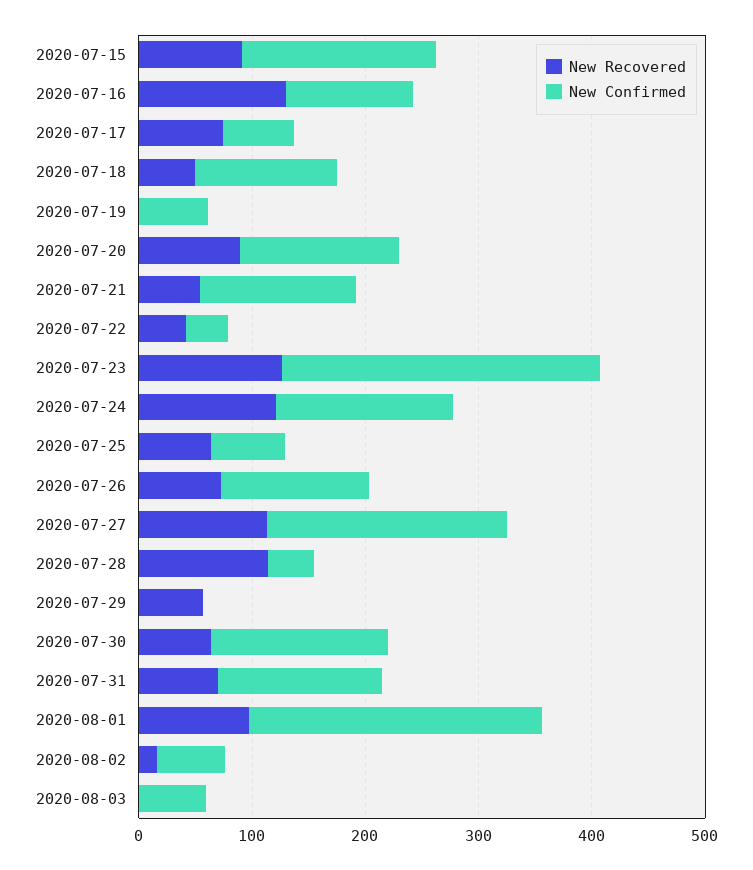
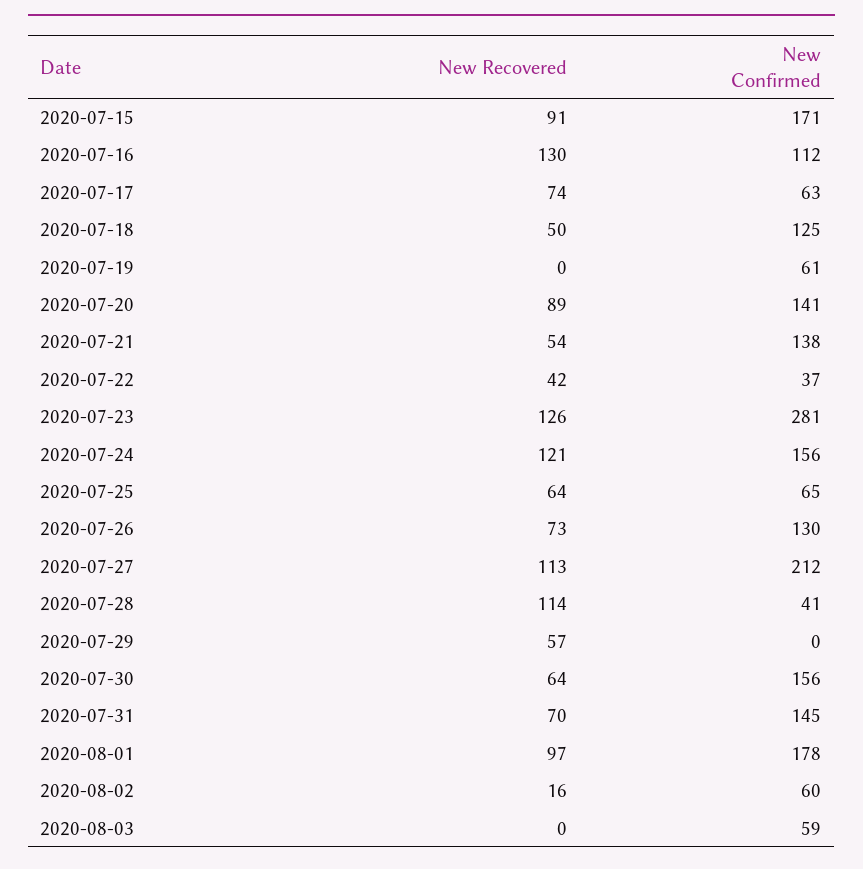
  {
    "New Recovered": {
      "2020-07-15": 91,
      "2020-07-16": 130,
      "2020-07-17": 74,
      "2020-07-18": 50,
      "2020-07-19": 0,
      "2020-07-20": 89,
      "2020-07-21": 54,
      "2020-07-22": 42,
      "2020-07-23": 126,
      "2020-07-24": 121,
      "2020-07-25": 64,
      "2020-07-26": 73,
      "2020-07-27": 113,
      "2020-07-28": 114,
      "2020-07-29": 57,
      "2020-07-30": 64,
      "2020-07-31": 70,
      "2020-08-01": 97,
      "2020-08-02": 16,
      "2020-08-03": 0
    },
    "New Confirmed": {
      "2020-07-15": 171,
      "2020-07-16": 112,
      "2020-07-17": 63,
      "2020-07-18": 125,
      "2020-07-19": 61,
      "2020-07-20": 141,
      "2020-07-21": 138,
      "2020-07-22": 37,
      "2020-07-23": 281,
      "2020-07-24": 156,
      "2020-07-25": 65,
      "2020-07-26": 130,
      "2020-07-27": 212,
      "2020-07-28": 41,
      "2020-07-29": 0,
      "2020-07-30": 156,
      "2020-07-31": 145,
-     "2020-08-01": 260,
+     "2020-08-01": 178,
      "2020-08-02": 60,
      "2020-08-03": 59
    }
  }

